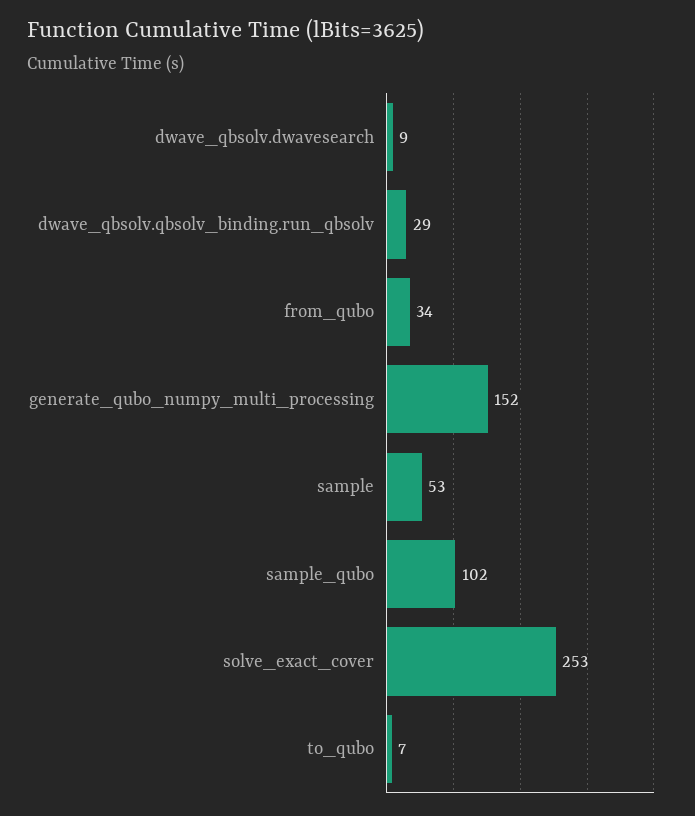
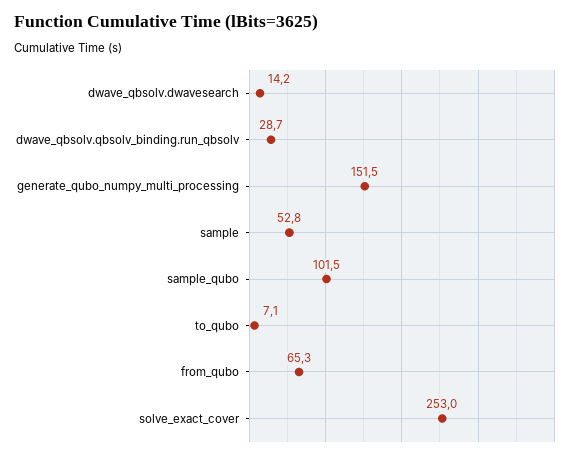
  {
-   "dwave_qbsolv.dwavesearch": 9,
+   "dwave_qbsolv.dwavesearch": 14.2,
    "dwave_qbsolv.qbsolv_binding.run_qbsolv": 28.7,
-   "from_qubo": 34,
+   "from_qubo": 65.3,
    "generate_qubo_numpy_multi_processing": 151.5,
    "sample": 52.8,
    "sample_qubo": 101.5,
    "solve_exact_cover": 253,
    "to_qubo": 7.1
  }

